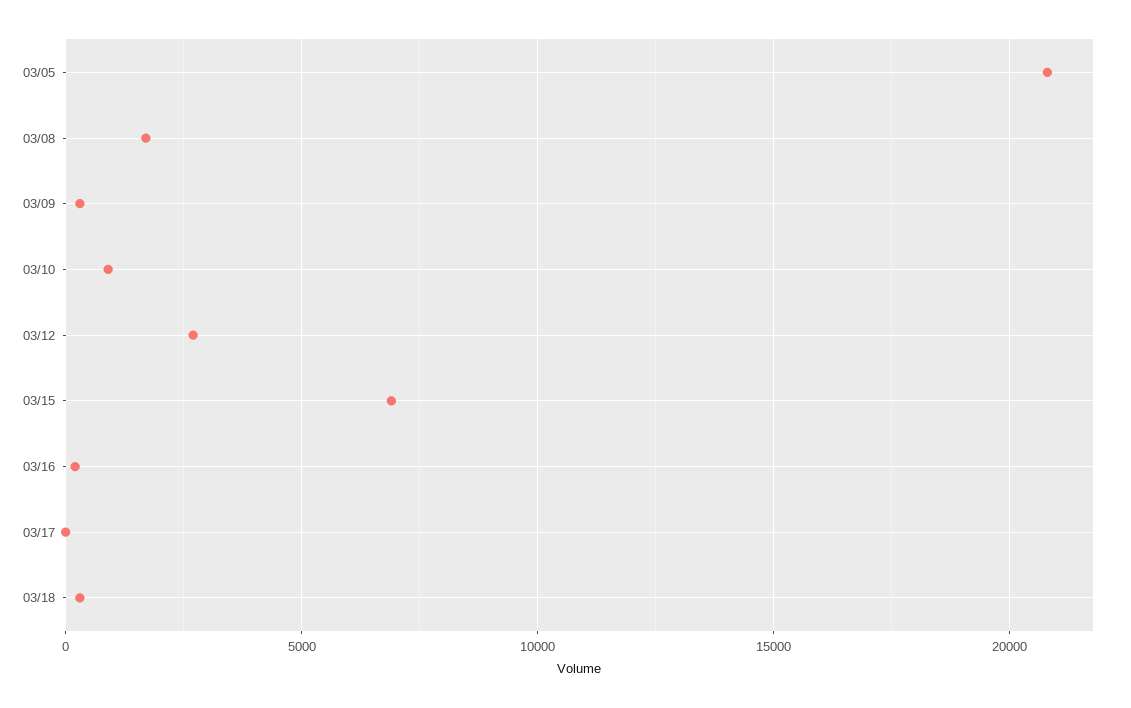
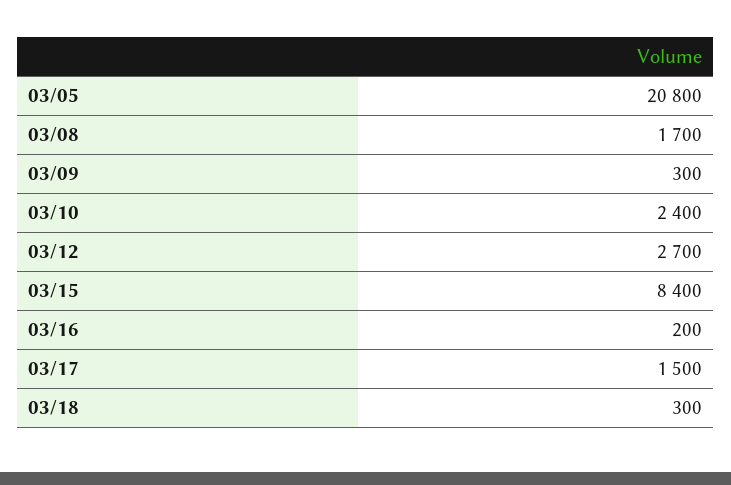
  {
    "03/05": 20800,
    "03/08": 1700,
    "03/09": 300,
-   "03/10": 1000,
+   "03/10": 2400,
    "03/12": 2700,
-   "03/15": 7000,
+   "03/15": 8400,
    "03/16": 200,
-   "03/17": 0,
+   "03/17": 1500,
    "03/18": 300
  }

